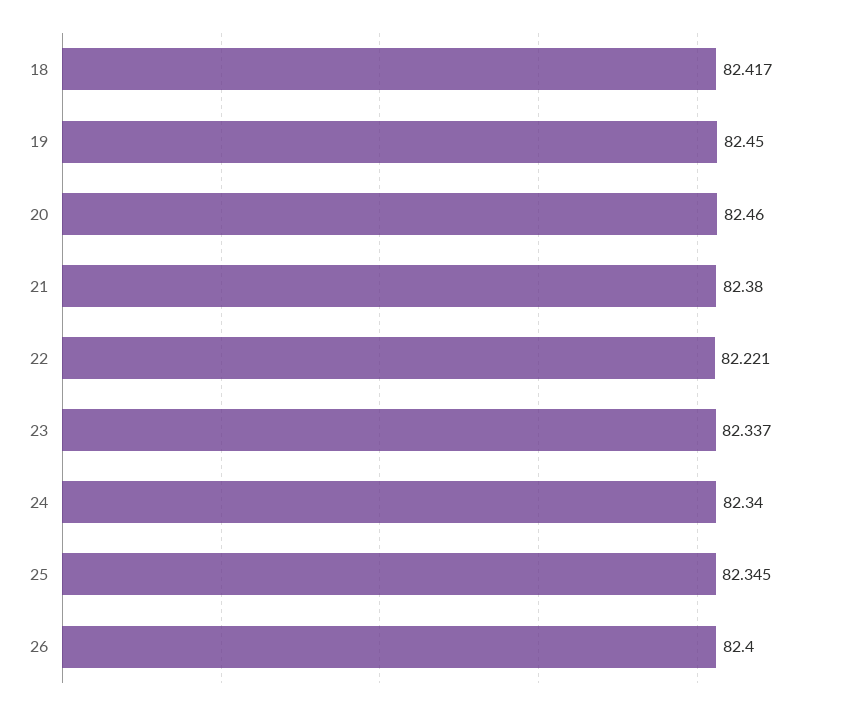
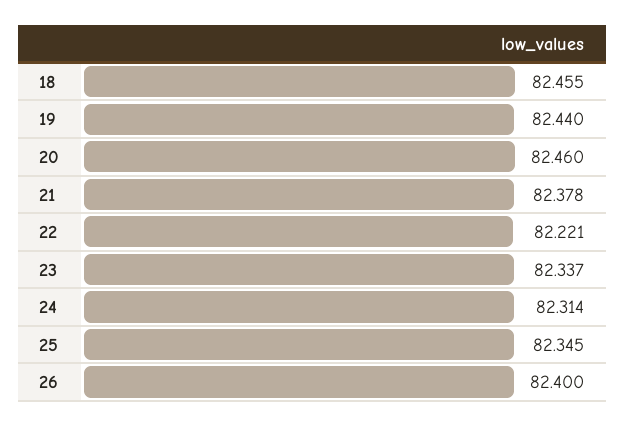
  {
-   "18": 82.417,
+   "18": 82.455,
-   "19": 82.45,
+   "19": 82.44,
    "20": 82.46,
-   "21": 82.38,
+   "21": 82.378,
    "22": 82.221,
    "23": 82.337,
-   "24": 82.34,
+   "24": 82.314,
    "25": 82.345,
    "26": 82.4
  }

